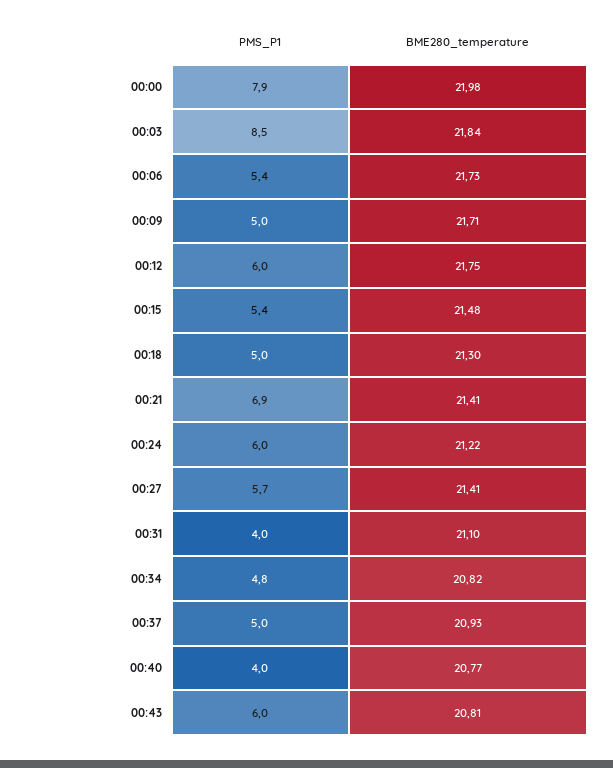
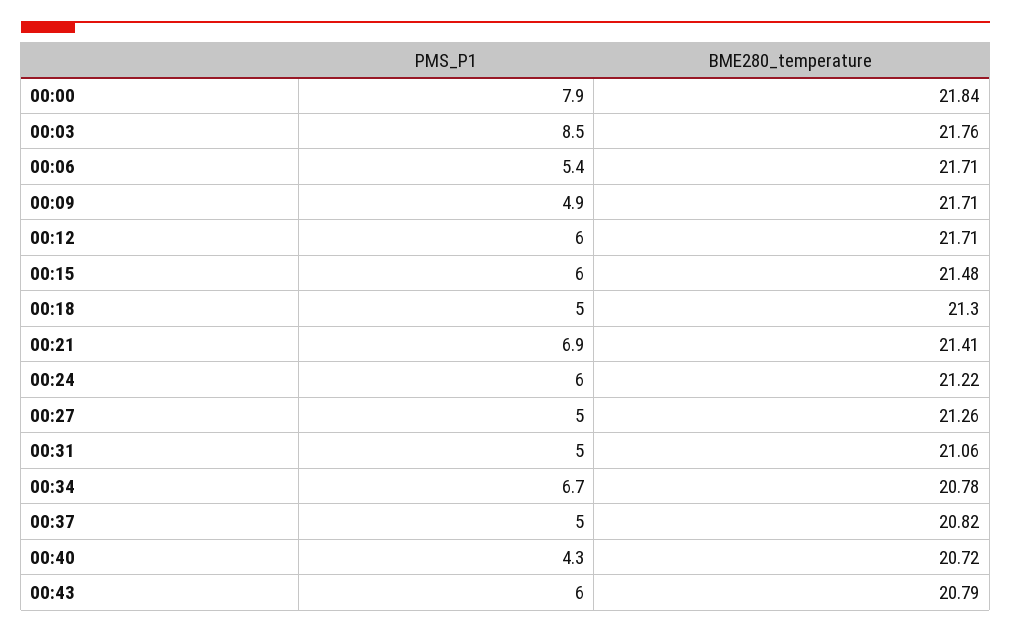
  {
    "PMS_P1": {
      "00:00": 7.9,
      "00:03": 8.5,
      "00:06": 5.4,
-     "00:09": 5,
+     "00:09": 4.9,
      "00:12": 6,
-     "00:15": 5.4,
+     "00:15": 6,
      "00:18": 5,
      "00:21": 6.9,
      "00:24": 6,
-     "00:27": 5.7,
+     "00:27": 5,
-     "00:31": 4,
+     "00:31": 5,
-     "00:34": 4.8,
+     "00:34": 6.7,
      "00:37": 5,
-     "00:40": 4,
+     "00:40": 4.3,
      "00:43": 6
    },
    "BME280_temperature": {
-     "00:00": 21.98,
+     "00:00": 21.84,
-     "00:03": 21.84,
+     "00:03": 21.76,
-     "00:06": 21.73,
+     "00:06": 21.71,
      "00:09": 21.71,
-     "00:12": 21.75,
+     "00:12": 21.71,
      "00:15": 21.48,
      "00:18": 21.3,
      "00:21": 21.41,
      "00:24": 21.22,
-     "00:27": 21.41,
+     "00:27": 21.26,
-     "00:31": 21.1,
+     "00:31": 21.06,
-     "00:34": 20.82,
+     "00:34": 20.78,
-     "00:37": 20.93,
+     "00:37": 20.82,
-     "00:40": 20.77,
+     "00:40": 20.72,
-     "00:43": 20.81
+     "00:43": 20.79
    }
  }

